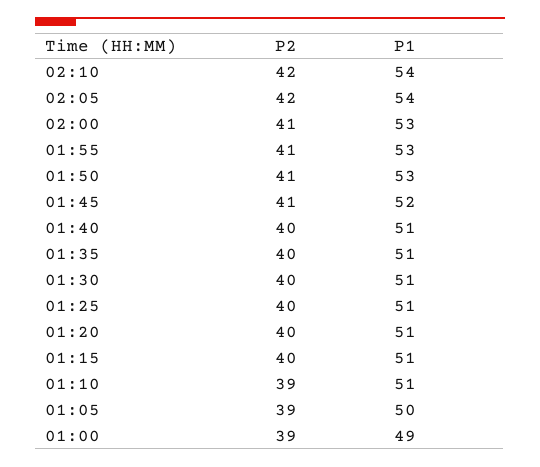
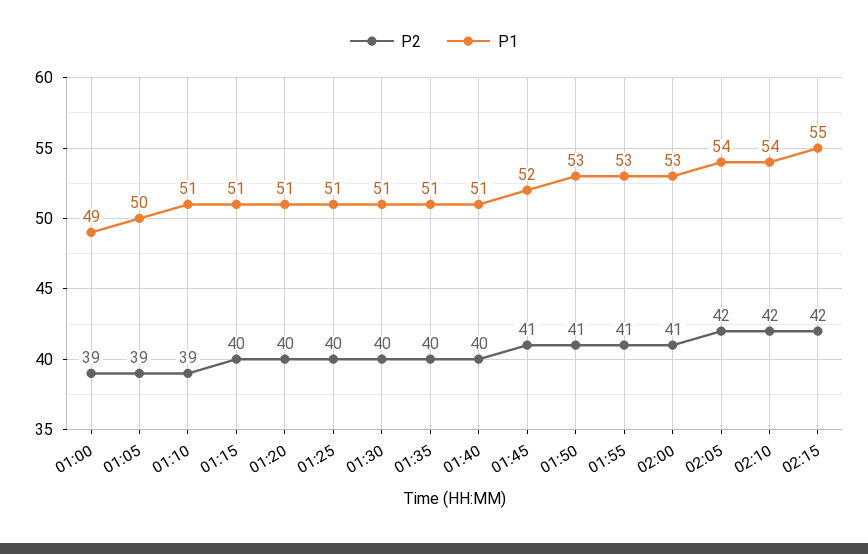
  {
    "P2": {
      "02:10": 42,
      "02:05": 42,
      "02:00": 41,
      "01:55": 41,
      "01:50": 41,
      "01:45": 41,
      "01:40": 40,
      "01:35": 40,
      "01:30": 40,
      "01:25": 40,
      "01:20": 40,
      "01:15": 40,
      "01:10": 39,
      "01:05": 39,
-     "01:00": 39
+     "01:00": 39,
+     "02:15": 42
    },
    "P1": {
      "02:10": 54,
      "02:05": 54,
      "02:00": 53,
      "01:55": 53,
      "01:50": 53,
      "01:45": 52,
      "01:40": 51,
      "01:35": 51,
      "01:30": 51,
      "01:25": 51,
      "01:20": 51,
      "01:15": 51,
      "01:10": 51,
      "01:05": 50,
-     "01:00": 49
+     "01:00": 49,
+     "02:15": 55
    }
  }

